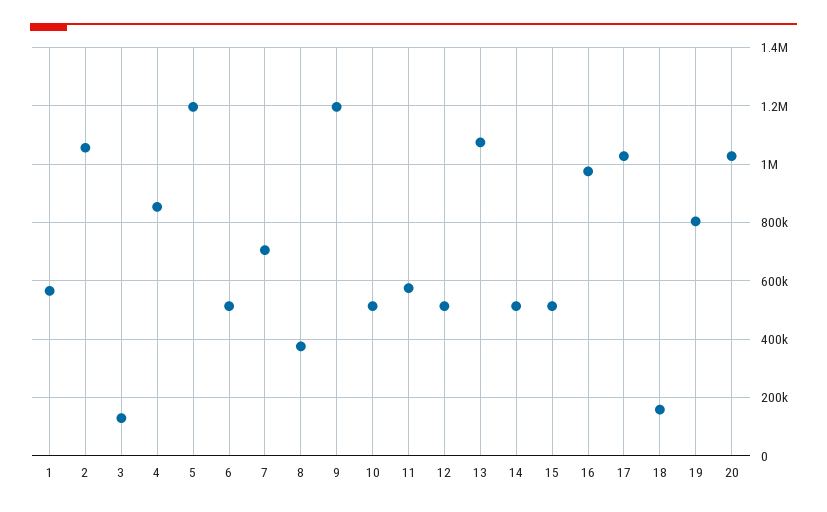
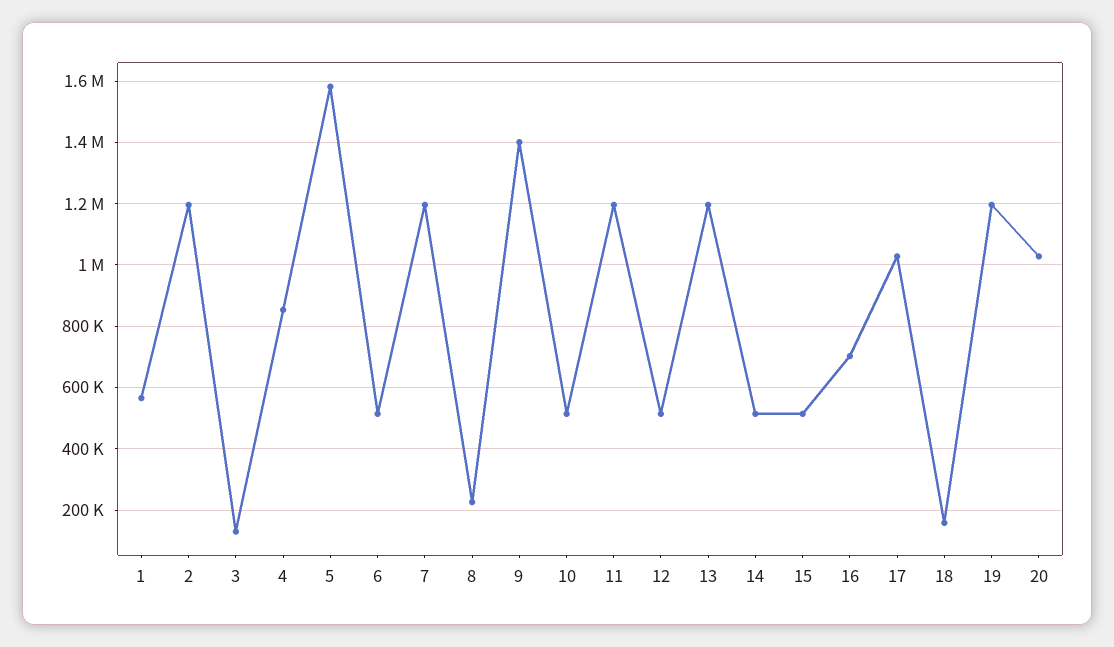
  {
    "1": 560000,
-   "2": 1050000,
+   "2": 1200000,
    "3": 120000,
    "4": 860000,
-   "5": 1200000,
+   "5": 1580000,
    "6": 520000,
-   "7": 700000,
+   "7": 1200000,
-   "8": 375000,
+   "8": 220000,
-   "9": 1200000,
+   "9": 1400000,
    "10": 520000,
-   "11": 575000,
+   "11": 1200000,
    "12": 520000,
-   "13": 1075000,
+   "13": 1200000,
    "14": 520000,
    "15": 520000,
-   "16": 975000,
+   "16": 700000,
    "17": 1020000,
    "18": 160000,
-   "19": 800000,
+   "19": 1200000,
    "20": 1020000
  }

